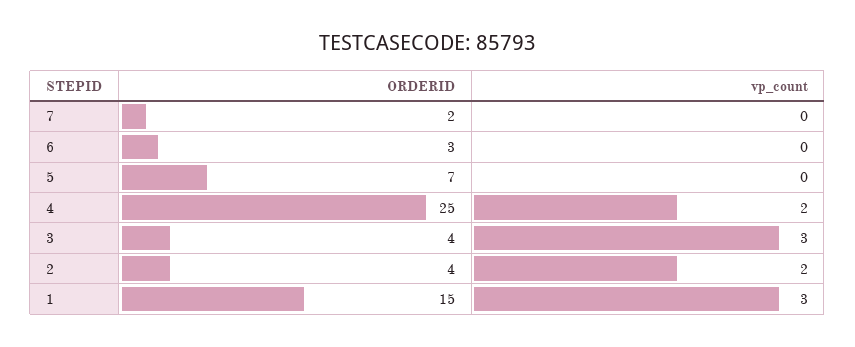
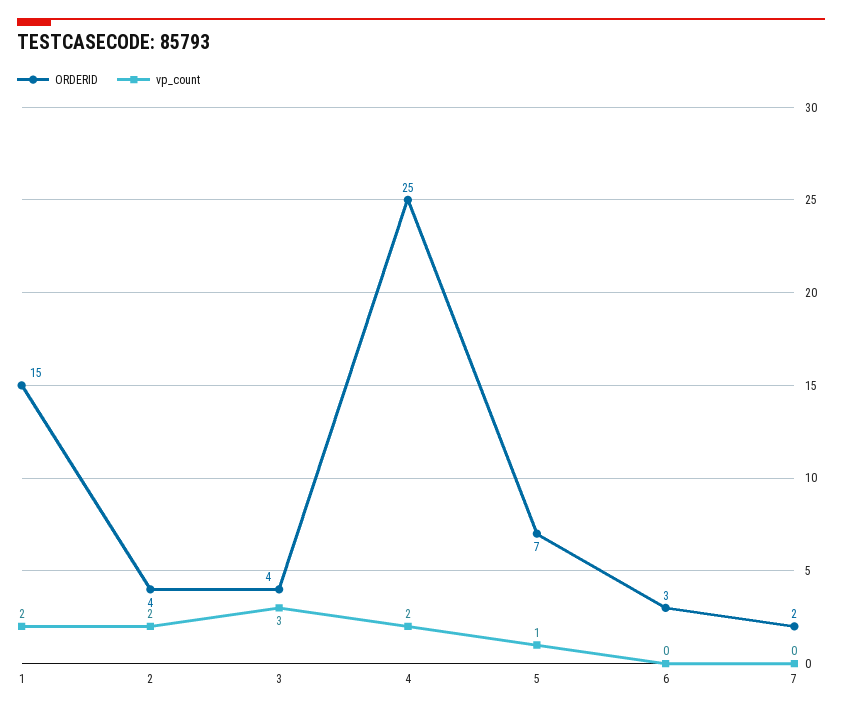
  {
    "ORDERID": {
      "7": 2,
      "6": 3,
      "5": 7,
      "4": 25,
      "3": 4,
      "2": 4,
      "1": 15
    },
    "vp_count": {
      "7": 0,
      "6": 0,
-     "5": 0,
+     "5": 1,
      "4": 2,
      "3": 3,
      "2": 2,
-     "1": 3
+     "1": 2
    }
  }

